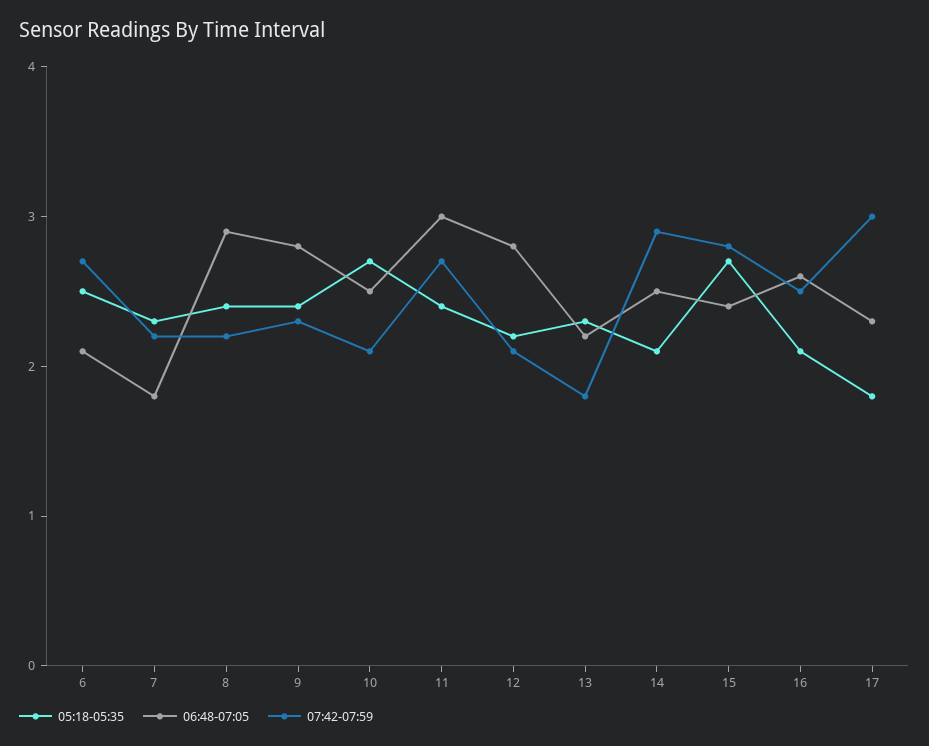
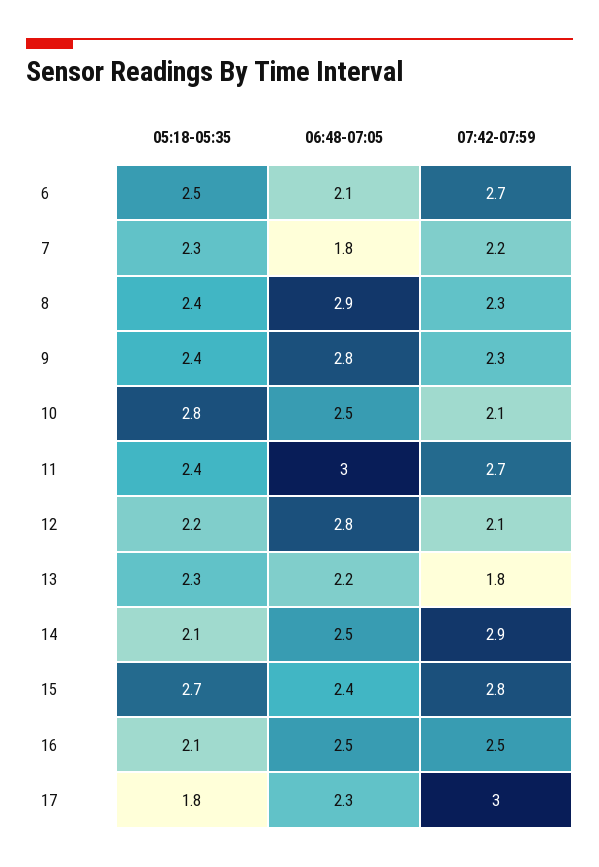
  {
    "05:18-05:35": {
      "6": 2.5,
      "7": 2.3,
      "8": 2.4,
      "9": 2.4,
-     "10": 2.7,
+     "10": 2.8,
      "11": 2.4,
      "12": 2.2,
      "13": 2.3,
      "14": 2.1,
      "15": 2.7,
      "16": 2.1,
      "17": 1.8
    },
    "06:48-07:05": {
      "6": 2.1,
      "7": 1.8,
      "8": 2.9,
      "9": 2.8,
      "10": 2.5,
      "11": 3,
      "12": 2.8,
      "13": 2.2,
      "14": 2.5,
      "15": 2.4,
-     "16": 2.6,
+     "16": 2.5,
      "17": 2.3
    },
    "07:42-07:59": {
      "6": 2.7,
      "7": 2.2,
-     "8": 2.2,
+     "8": 2.3,
      "9": 2.3,
      "10": 2.1,
      "11": 2.7,
      "12": 2.1,
      "13": 1.8,
      "14": 2.9,
      "15": 2.8,
      "16": 2.5,
      "17": 3
    }
  }

